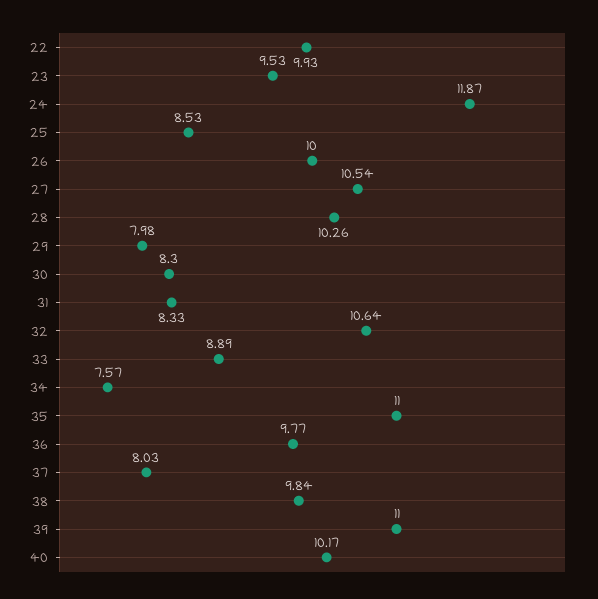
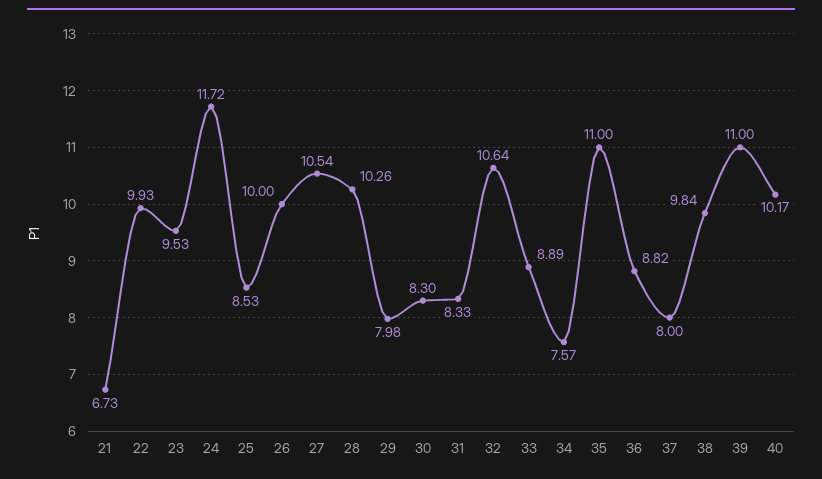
  {
    "22": 9.93,
    "23": 9.53,
-   "24": 11.87,
+   "24": 11.72,
    "25": 8.53,
    "26": 10,
    "27": 10.54,
    "28": 10.26,
    "29": 7.98,
    "30": 8.3,
    "31": 8.33,
    "32": 10.64,
    "33": 8.89,
    "34": 7.57,
    "35": 11,
-   "36": 9.77,
+   "36": 8.82,
-   "37": 8.03,
+   "37": 8,
    "38": 9.84,
    "39": 11,
-   "40": 10.17
+   "40": 10.17,
+   "21": 6.73
  }

